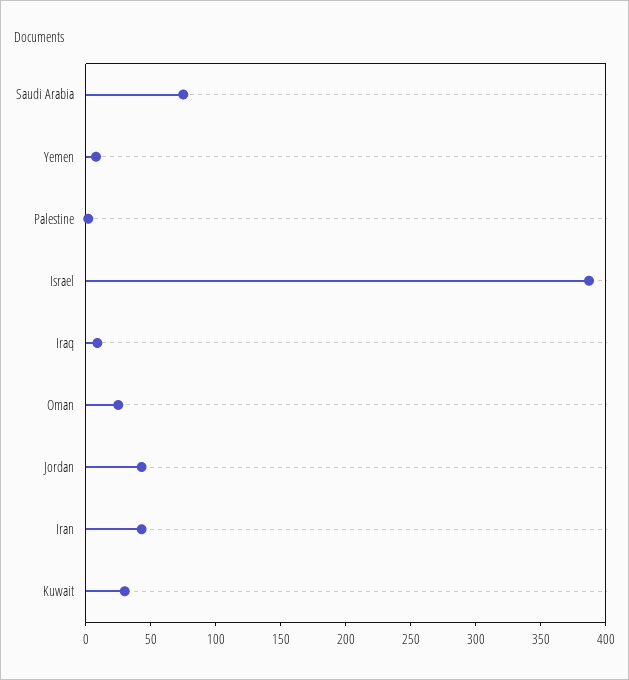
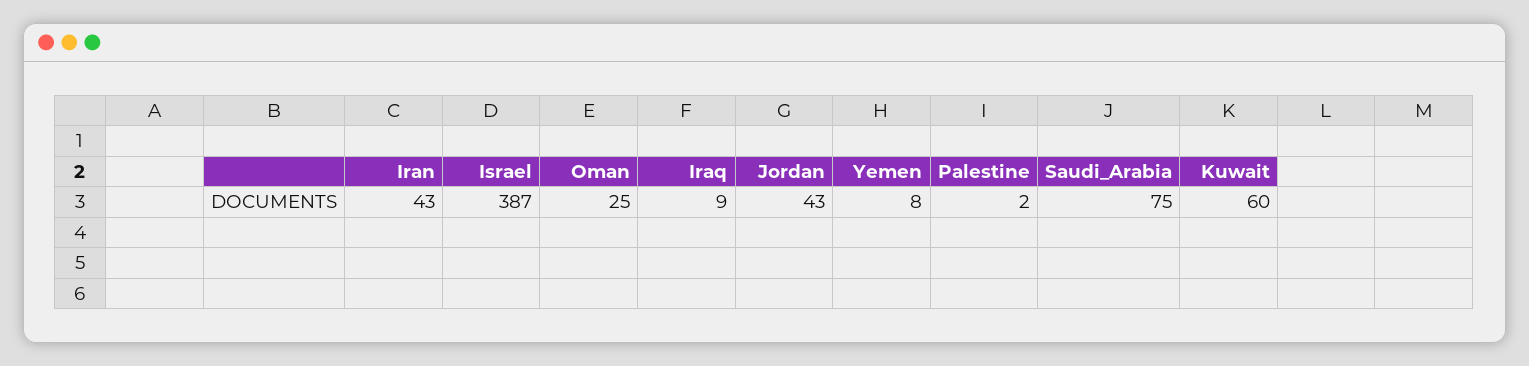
  {
    "Saudi Arabia": 75,
    "Yemen": 8,
    "Palestine": 2,
    "Israel": 387,
    "Iraq": 9,
    "Oman": 25,
    "Jordan": 43,
    "Iran": 43,
-   "Kuwait": 30
+   "Kuwait": 60
  }

